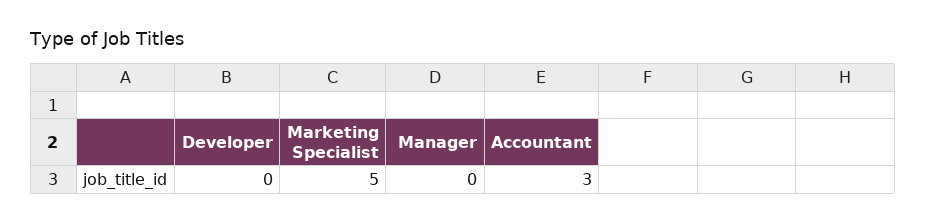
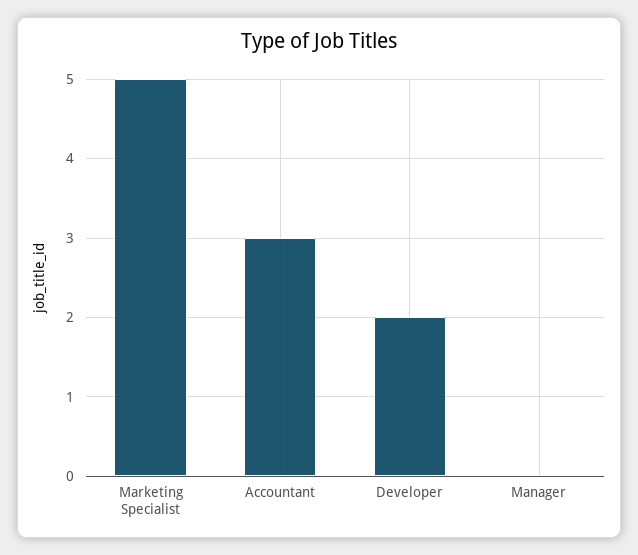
  {
-   "Developer": 0,
+   "Developer": 2,
    "Marketing Specialist": 5,
    "Manager": 0,
    "Accountant": 3
  }

